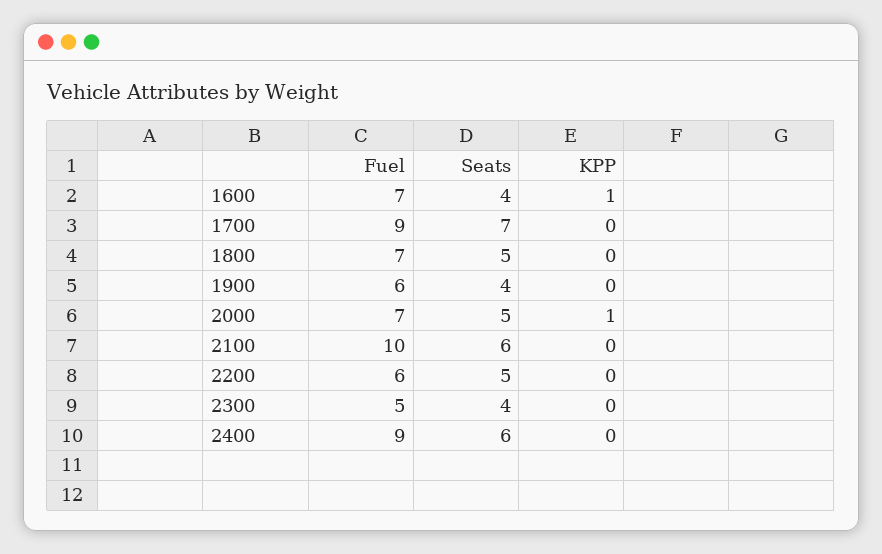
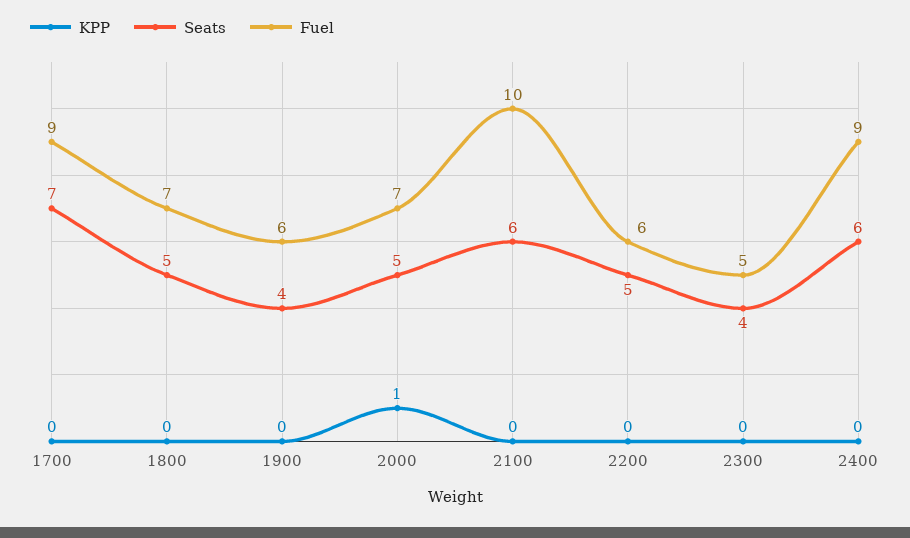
  {
    "Fuel": {
-     "1600": 7,
      "1700": 9,
      "1800": 7,
      "1900": 6,
      "2000": 7,
      "2100": 10,
      "2200": 6,
      "2300": 5,
      "2400": 9
    },
    "Seats": {
-     "1600": 4,
      "1700": 7,
      "1800": 5,
      "1900": 4,
      "2000": 5,
      "2100": 6,
      "2200": 5,
      "2300": 4,
      "2400": 6
    },
    "KPP": {
-     "1600": 1,
      "1700": 0,
      "1800": 0,
      "1900": 0,
      "2000": 1,
      "2100": 0,
      "2200": 0,
      "2300": 0,
      "2400": 0
    }
  }

